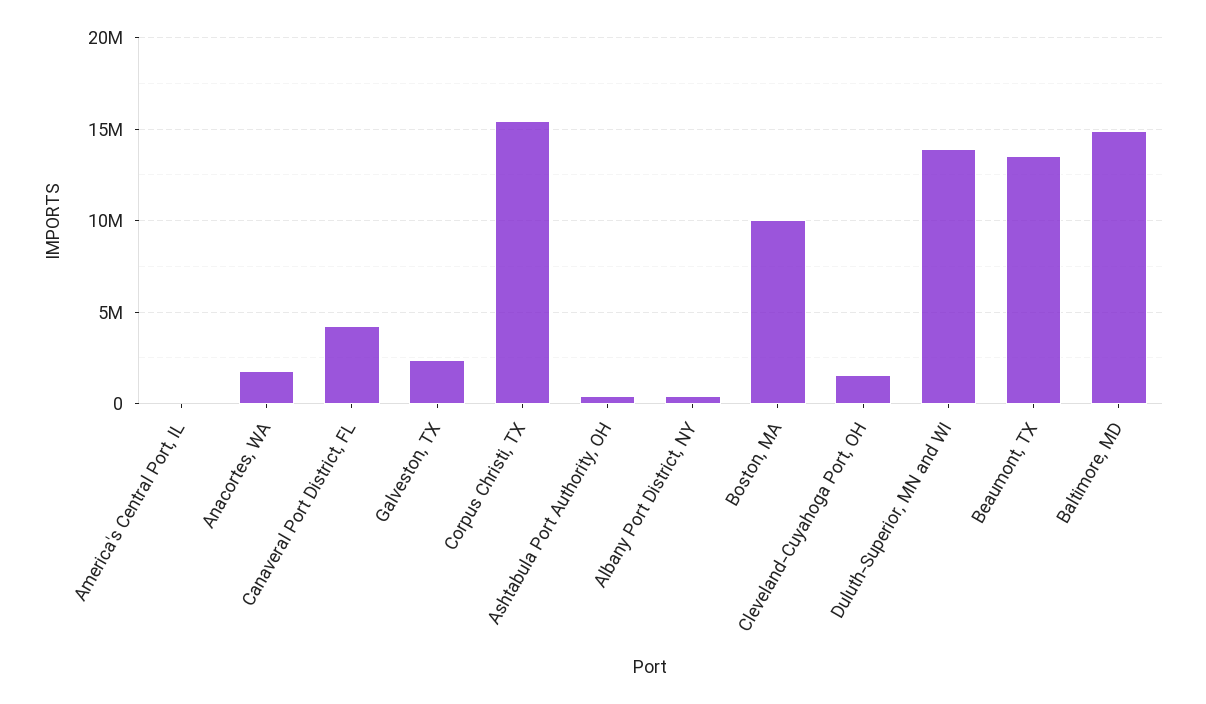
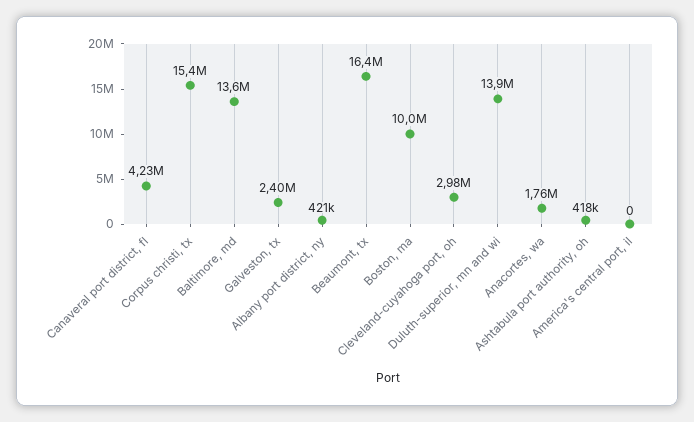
  {
    "America's Central Port, IL": 0,
    "Anacortes, WA": 1760000,
    "Canaveral Port District, FL": 4230000,
    "Galveston, TX": 2400000,
    "Corpus Christi, TX": 15400000,
    "Ashtabula Port Authority, OH": 418000,
    "Albany Port District, NY": 421000,
    "Boston, MA": 10000000,
-   "Cleveland-Cuyahoga Port, OH": 1500000,
+   "Cleveland-Cuyahoga Port, OH": 2980000,
    "Duluth-Superior, MN and WI": 13900000,
-   "Beaumont, TX": 13500000,
+   "Beaumont, TX": 16400000,
-   "Baltimore, MD": 15000000
+   "Baltimore, MD": 13600000
  }

